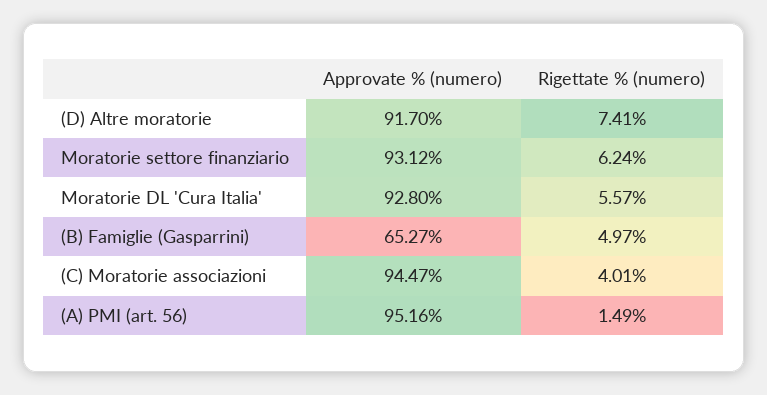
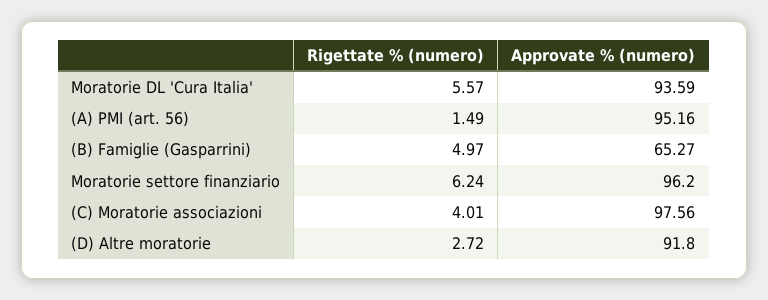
  {
    "Approvate % (numero)": {
-     "(D) Altre moratorie": 91.7,
+     "(D) Altre moratorie": 91.8,
-     "Moratorie settore finanziario": 93.12,
+     "Moratorie settore finanziario": 96.2,
-     "Moratorie DL 'Cura Italia'": 92.8,
+     "Moratorie DL 'Cura Italia'": 93.59,
      "(B) Famiglie (Gasparrini)": 65.27,
-     "(C) Moratorie associazioni": 94.47,
+     "(C) Moratorie associazioni": 97.56,
      "(A) PMI (art. 56)": 95.16
    },
    "Rigettate % (numero)": {
-     "(D) Altre moratorie": 7.41,
+     "(D) Altre moratorie": 2.72,
      "Moratorie settore finanziario": 6.24,
      "Moratorie DL 'Cura Italia'": 5.57,
      "(B) Famiglie (Gasparrini)": 4.97,
      "(C) Moratorie associazioni": 4.01,
      "(A) PMI (art. 56)": 1.49
    }
  }

